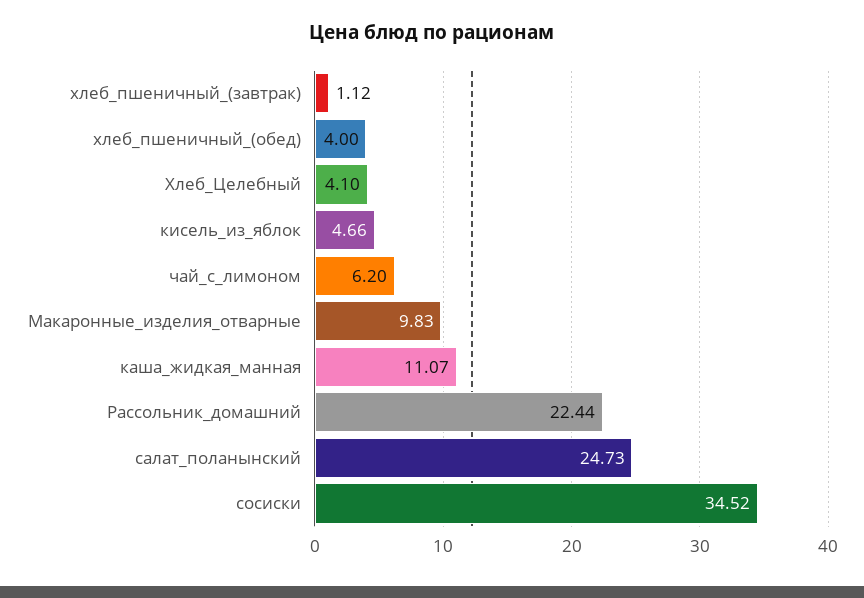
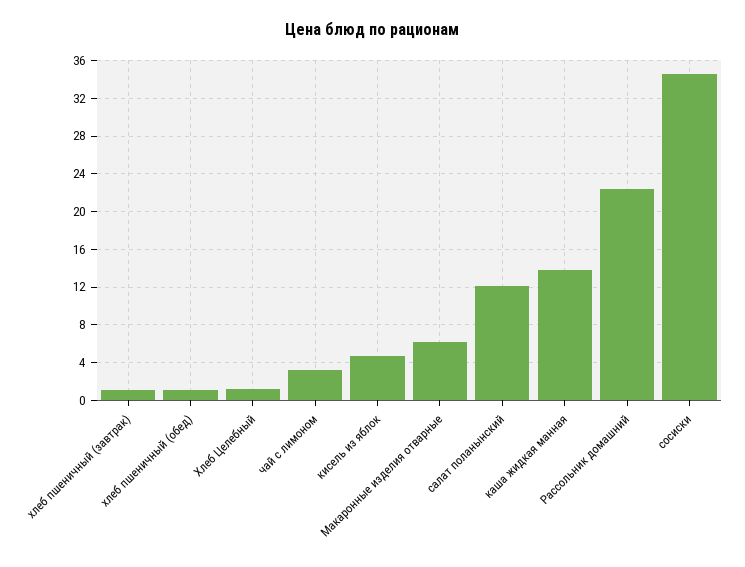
  {
    "хлеб_пшеничный_(завтрак)": 1.12,
-   "хлеб_пшеничный_(обед)": 4,
+   "хлеб_пшеничный_(обед)": 1,
-   "Хлеб_Целебный": 4.1,
+   "Хлеб_Целебный": 1,
    "кисель_из_яблок": 4.66,
-   "чай_с_лимоном": 6.2,
+   "чай_с_лимоном": 3,
-   "Макаронные_изделия_отварные": 9.83,
+   "Макаронные_изделия_отварные": 6,
-   "каша_жидкая_манная": 11.07,
+   "каша_жидкая_манная": 14,
    "Рассольник_домашний": 22.44,
-   "салат_поланынский": 24.73,
+   "салат_поланынский": 12,
    "сосиски": 34.52
  }

